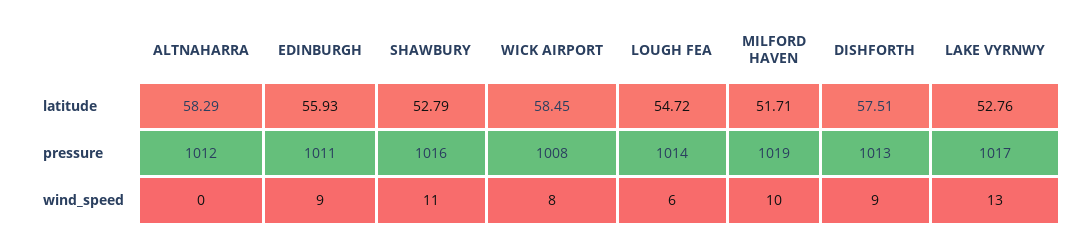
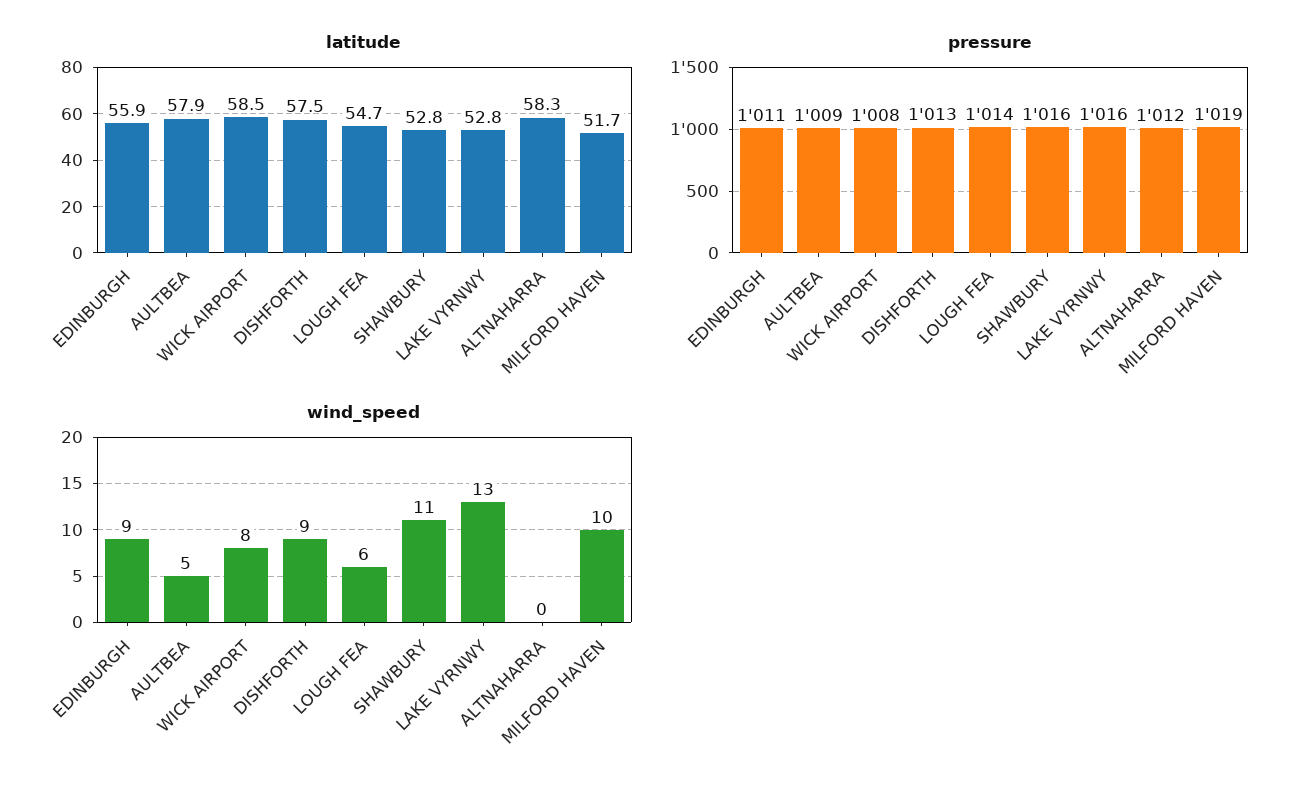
  {
    "latitude": {
      "ALTNAHARRA": 58.29,
      "EDINBURGH": 55.93,
      "SHAWBURY": 52.79,
      "WICK AIRPORT": 58.45,
      "LOUGH FEA": 54.72,
      "MILFORD HAVEN": 51.71,
      "DISHFORTH": 57.51,
-     "LAKE VYRNWY": 52.76
+     "LAKE VYRNWY": 52.76,
+     "AULTBEA": 57.9
    },
    "pressure": {
      "ALTNAHARRA": 1012,
      "EDINBURGH": 1011,
      "SHAWBURY": 1016,
      "WICK AIRPORT": 1008,
      "LOUGH FEA": 1014,
      "MILFORD HAVEN": 1019,
      "DISHFORTH": 1013,
-     "LAKE VYRNWY": 1017
+     "LAKE VYRNWY": 1016,
+     "AULTBEA": 1009
    },
    "wind_speed": {
      "ALTNAHARRA": 0,
      "EDINBURGH": 9,
      "SHAWBURY": 11,
      "WICK AIRPORT": 8,
      "LOUGH FEA": 6,
      "MILFORD HAVEN": 10,
      "DISHFORTH": 9,
-     "LAKE VYRNWY": 13
+     "LAKE VYRNWY": 13,
+     "AULTBEA": 5
    }
  }

